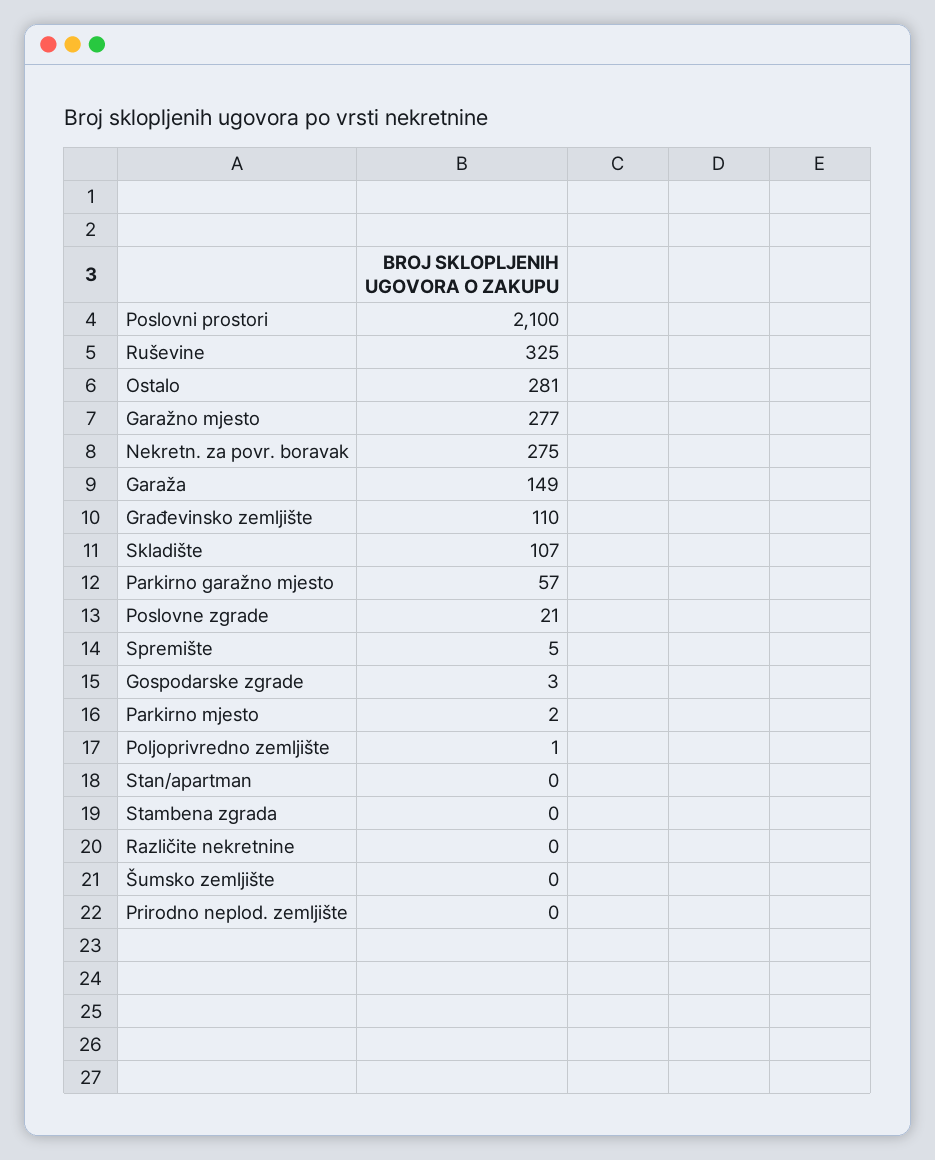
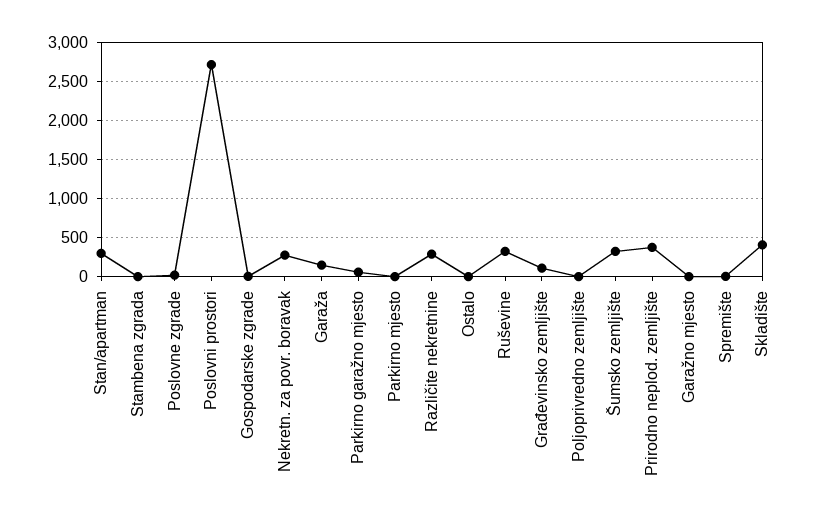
  {
-   "Poslovni prostori": 2100,
+   "Poslovni prostori": 2700,
    "Ruševine": 325,
-   "Ostalo": 281,
+   "Ostalo": 0,
-   "Garažno mjesto": 277,
+   "Garažno mjesto": 0,
    "Nekretn. za povr. boravak": 275,
    "Garaža": 149,
    "Građevinsko zemljište": 110,
-   "Skladište": 107,
+   "Skladište": 400,
    "Parkirno garažno mjesto": 57,
    "Poslovne zgrade": 21,
    "Spremište": 5,
    "Gospodarske zgrade": 3,
    "Parkirno mjesto": 2,
    "Poljoprivredno zemljište": 1,
-   "Stan/apartman": 0,
+   "Stan/apartman": 300,
    "Stambena zgrada": 0,
-   "Različite nekretnine": 0,
+   "Različite nekretnine": 300,
-   "Šumsko zemljište": 0,
+   "Šumsko zemljište": 300,
-   "Prirodno neplod. zemljište": 0
+   "Prirodno neplod. zemljište": 400
  }

